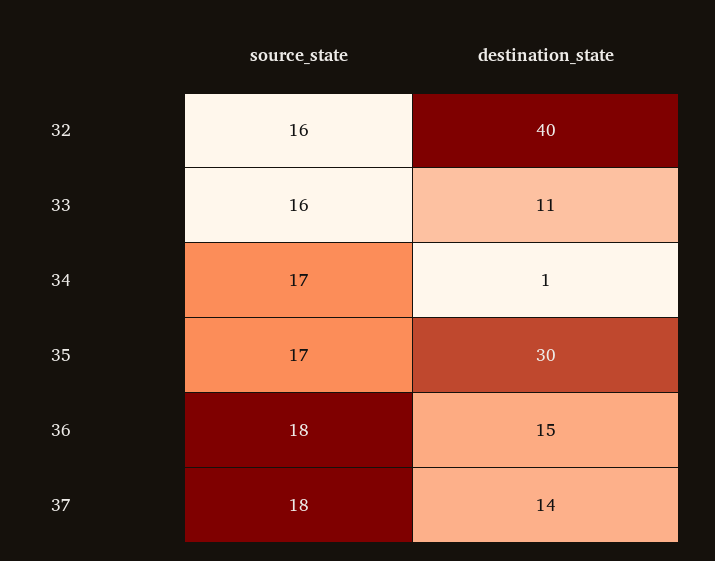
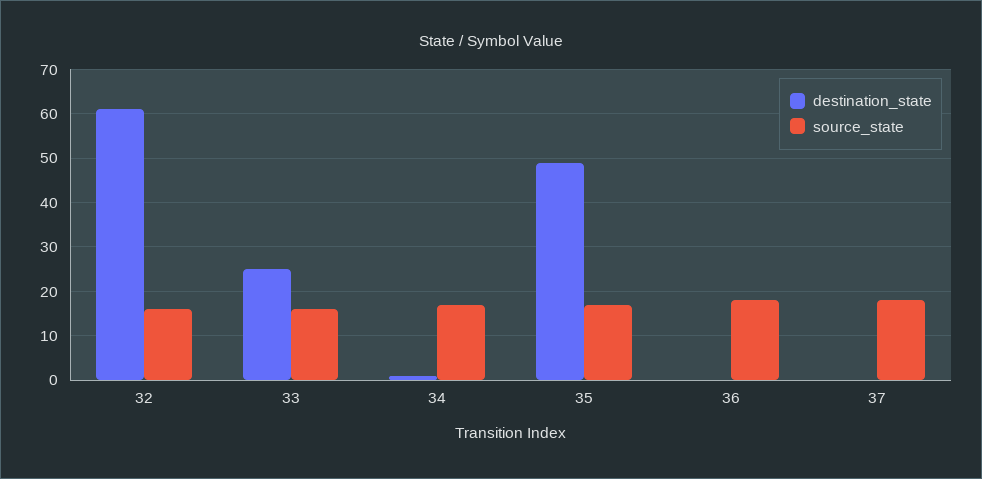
  {
    "source_state": {
      "32": 16,
      "33": 16,
      "34": 17,
      "35": 17,
      "36": 18,
      "37": 18
    },
    "destination_state": {
-     "32": 40,
+     "32": 60,
-     "33": 11,
+     "33": 25,
      "34": 1,
-     "35": 30,
+     "35": 50,
-     "36": 15,
+     "36": 0,
-     "37": 14
+     "37": 0
    }
  }

